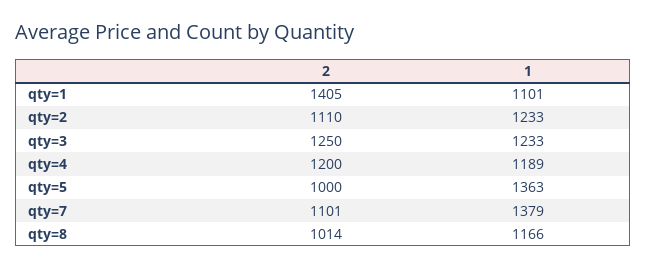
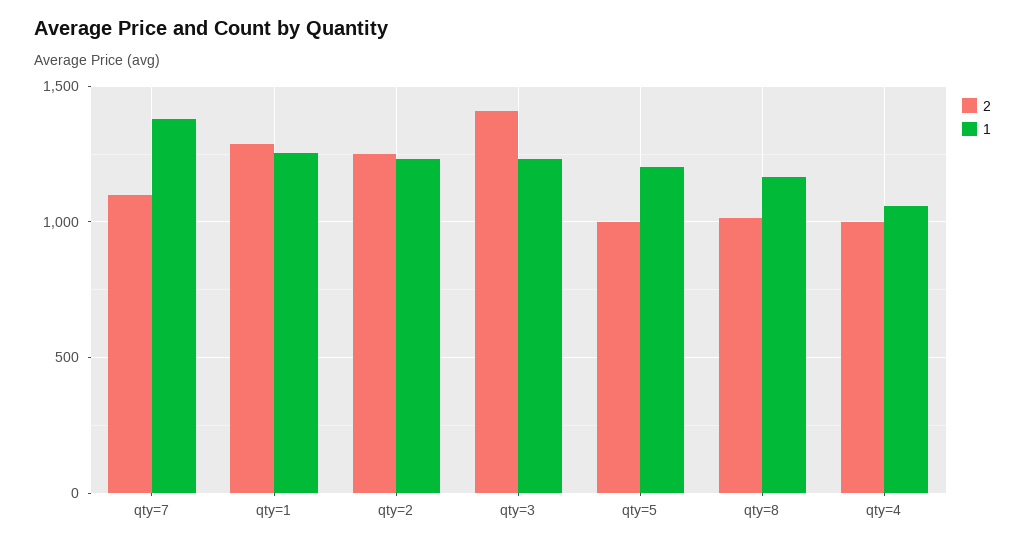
  {
    "2": {
-     "qty=1": 1405,
+     "qty=1": 1300,
-     "qty=2": 1110,
+     "qty=2": 1250,
-     "qty=3": 1250,
+     "qty=3": 1400,
-     "qty=4": 1200,
+     "qty=4": 1000,
      "qty=5": 1000,
      "qty=7": 1101,
      "qty=8": 1014
    },
    "1": {
-     "qty=1": 1101,
+     "qty=1": 1250,
      "qty=2": 1233,
      "qty=3": 1233,
-     "qty=4": 1189,
+     "qty=4": 1050,
-     "qty=5": 1363,
+     "qty=5": 1200,
      "qty=7": 1379,
      "qty=8": 1166
    }
  }

